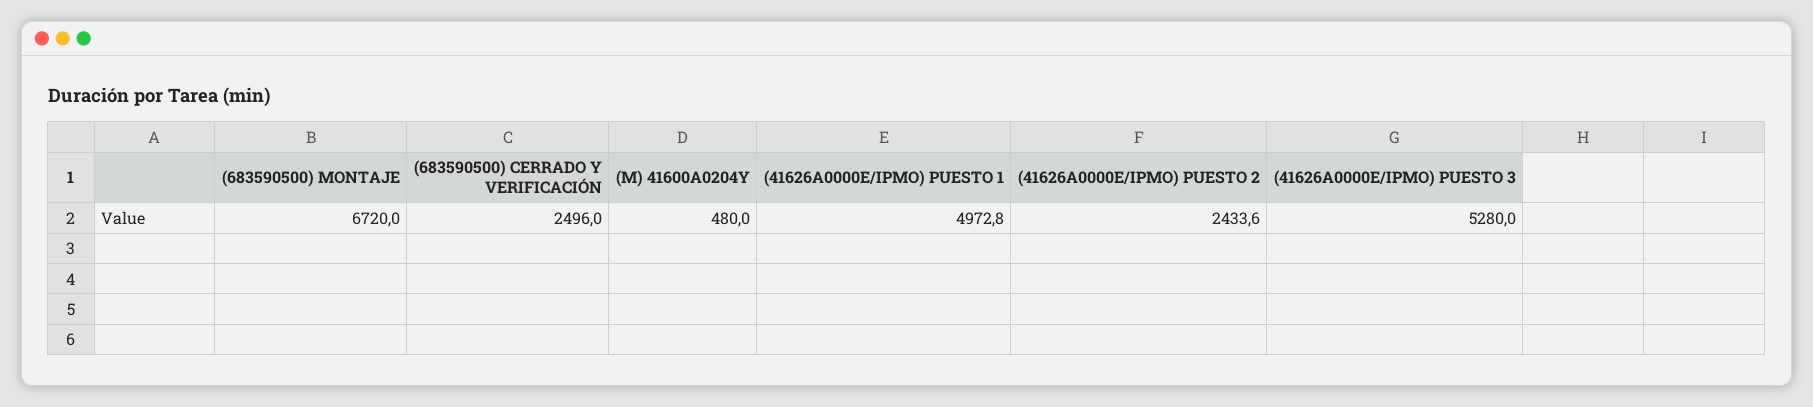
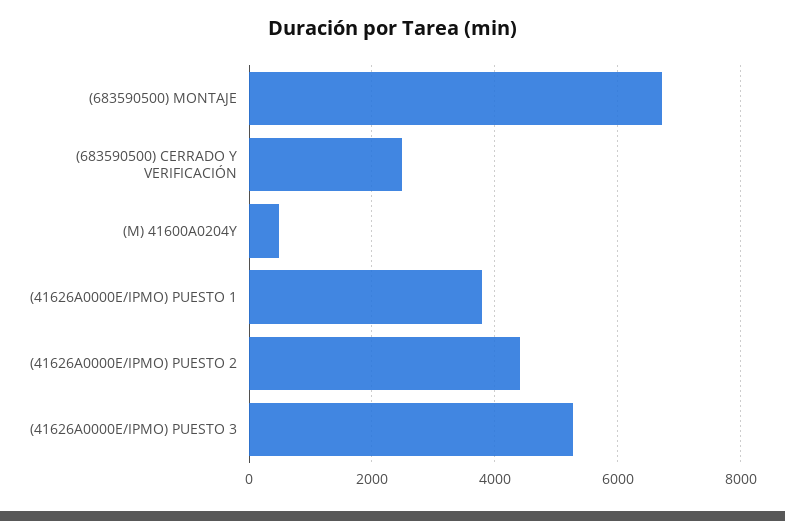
  {
    "(683590500) MONTAJE": 6720,
    "(683590500) CERRADO Y VERIFICACIÓN": 2496,
    "(M) 41600A0204Y": 480,
-   "(41626A0000E/IPMO) PUESTO 1": 4972.8,
+   "(41626A0000E/IPMO) PUESTO 1": 3800,
-   "(41626A0000E/IPMO) PUESTO 2": 2433.6,
+   "(41626A0000E/IPMO) PUESTO 2": 4400,
    "(41626A0000E/IPMO) PUESTO 3": 5280
  }

